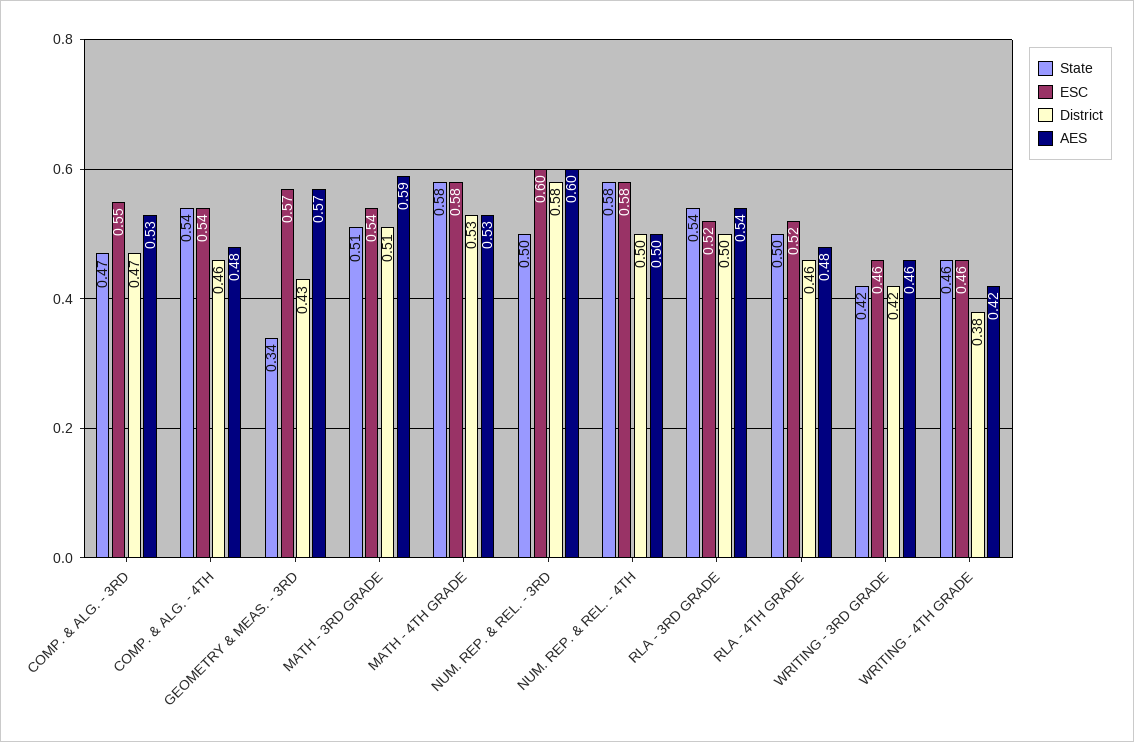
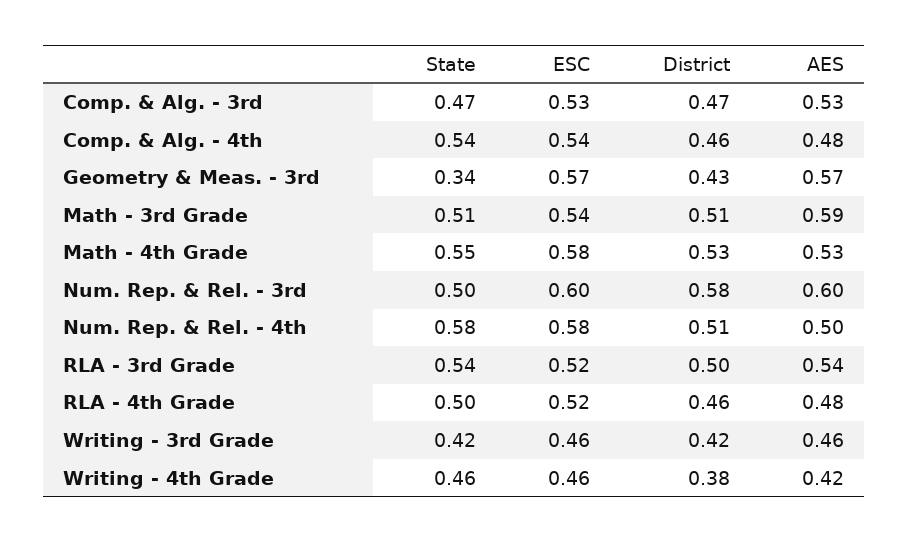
  {
    "State": {
      "COMP. & ALG. - 3RD": 0.47,
      "COMP. & ALG. - 4TH": 0.54,
      "GEOMETRY & MEAS. - 3RD": 0.34,
      "MATH - 3RD GRADE": 0.51,
-     "MATH - 4TH GRADE": 0.58,
+     "MATH - 4TH GRADE": 0.55,
      "NUM. REP. & REL. - 3RD": 0.5,
      "NUM. REP. & REL. - 4TH": 0.58,
      "RLA - 3RD GRADE": 0.54,
      "RLA - 4TH GRADE": 0.5,
      "WRITING - 3RD GRADE": 0.42,
      "WRITING - 4TH GRADE": 0.46
    },
    "ESC": {
-     "COMP. & ALG. - 3RD": 0.55,
+     "COMP. & ALG. - 3RD": 0.53,
      "COMP. & ALG. - 4TH": 0.54,
      "GEOMETRY & MEAS. - 3RD": 0.57,
      "MATH - 3RD GRADE": 0.54,
      "MATH - 4TH GRADE": 0.58,
      "NUM. REP. & REL. - 3RD": 0.6,
      "NUM. REP. & REL. - 4TH": 0.58,
      "RLA - 3RD GRADE": 0.52,
      "RLA - 4TH GRADE": 0.52,
      "WRITING - 3RD GRADE": 0.46,
      "WRITING - 4TH GRADE": 0.46
    },
    "District": {
      "COMP. & ALG. - 3RD": 0.47,
      "COMP. & ALG. - 4TH": 0.46,
      "GEOMETRY & MEAS. - 3RD": 0.43,
      "MATH - 3RD GRADE": 0.51,
      "MATH - 4TH GRADE": 0.53,
      "NUM. REP. & REL. - 3RD": 0.58,
-     "NUM. REP. & REL. - 4TH": 0.5,
+     "NUM. REP. & REL. - 4TH": 0.51,
      "RLA - 3RD GRADE": 0.5,
      "RLA - 4TH GRADE": 0.46,
      "WRITING - 3RD GRADE": 0.42,
      "WRITING - 4TH GRADE": 0.38
    },
    "AES": {
      "COMP. & ALG. - 3RD": 0.53,
      "COMP. & ALG. - 4TH": 0.48,
      "GEOMETRY & MEAS. - 3RD": 0.57,
      "MATH - 3RD GRADE": 0.59,
      "MATH - 4TH GRADE": 0.53,
      "NUM. REP. & REL. - 3RD": 0.6,
      "NUM. REP. & REL. - 4TH": 0.5,
      "RLA - 3RD GRADE": 0.54,
      "RLA - 4TH GRADE": 0.48,
      "WRITING - 3RD GRADE": 0.46,
      "WRITING - 4TH GRADE": 0.42
    }
  }

